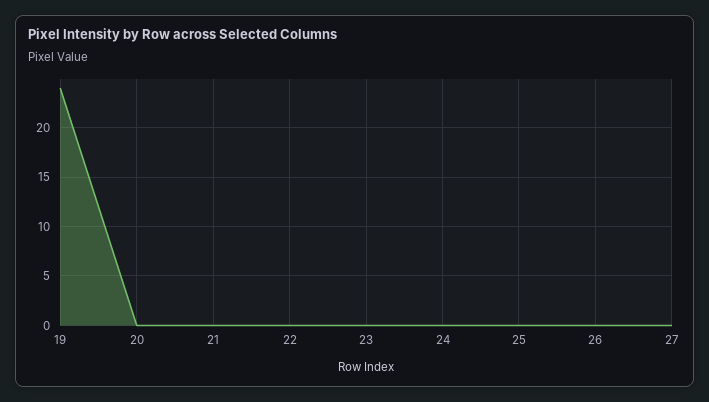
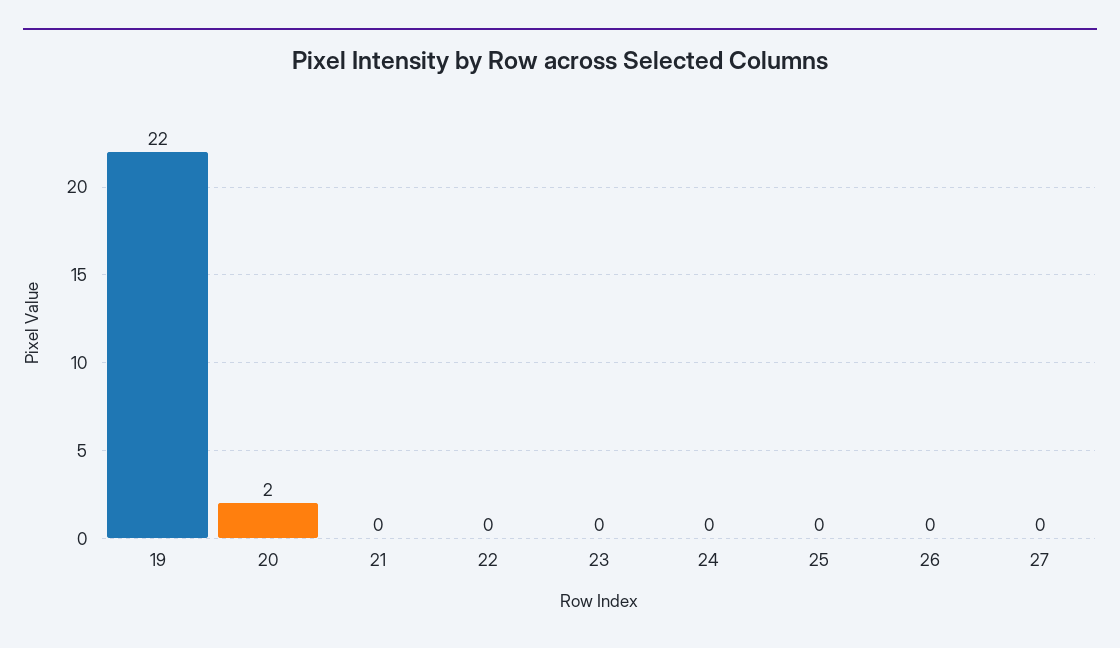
  {
-   "19": 24,
+   "19": 22,
-   "20": 0,
+   "20": 2,
    "21": 0,
    "22": 0,
    "23": 0,
    "24": 0,
    "25": 0,
    "26": 0,
    "27": 0
  }

